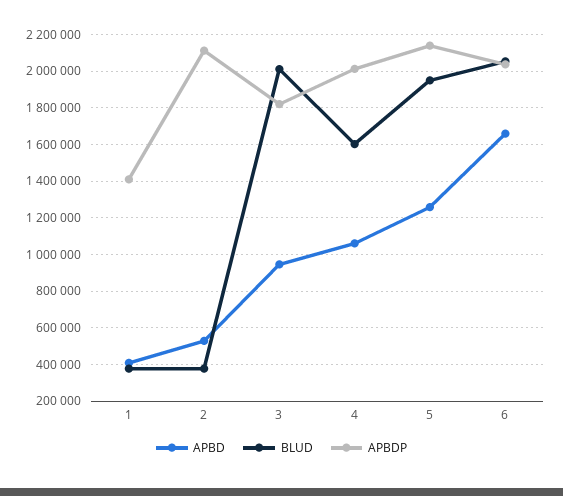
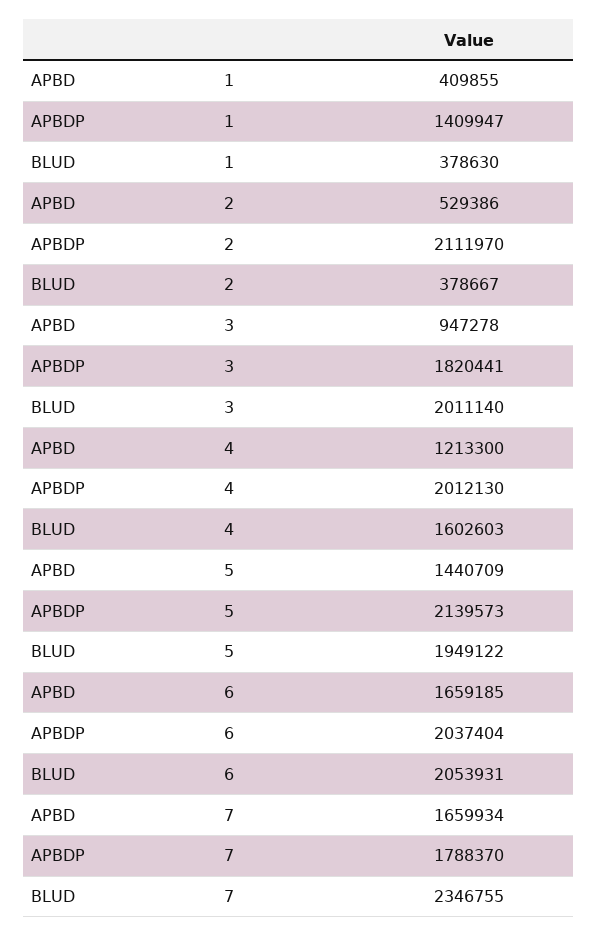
  {
    "APBD": {
      "1": 409855,
      "2": 529386,
      "3": 947278,
-     "4": 1050000,
+     "4": 1213300,
-     "5": 1250000,
+     "5": 1440709,
-     "6": 1659185
+     "6": 1659185,
+     "7": 1659934
    },
    "BLUD": {
      "1": 378630,
      "2": 378667,
      "3": 2011140,
      "4": 1602603,
      "5": 1949122,
-     "6": 2053931
+     "6": 2053931,
+     "7": 2346755
    },
    "APBDP": {
      "1": 1409947,
      "2": 2111970,
      "3": 1820441,
      "4": 2012130,
      "5": 2139573,
-     "6": 2037404
+     "6": 2037404,
+     "7": 1788370
    }
  }

